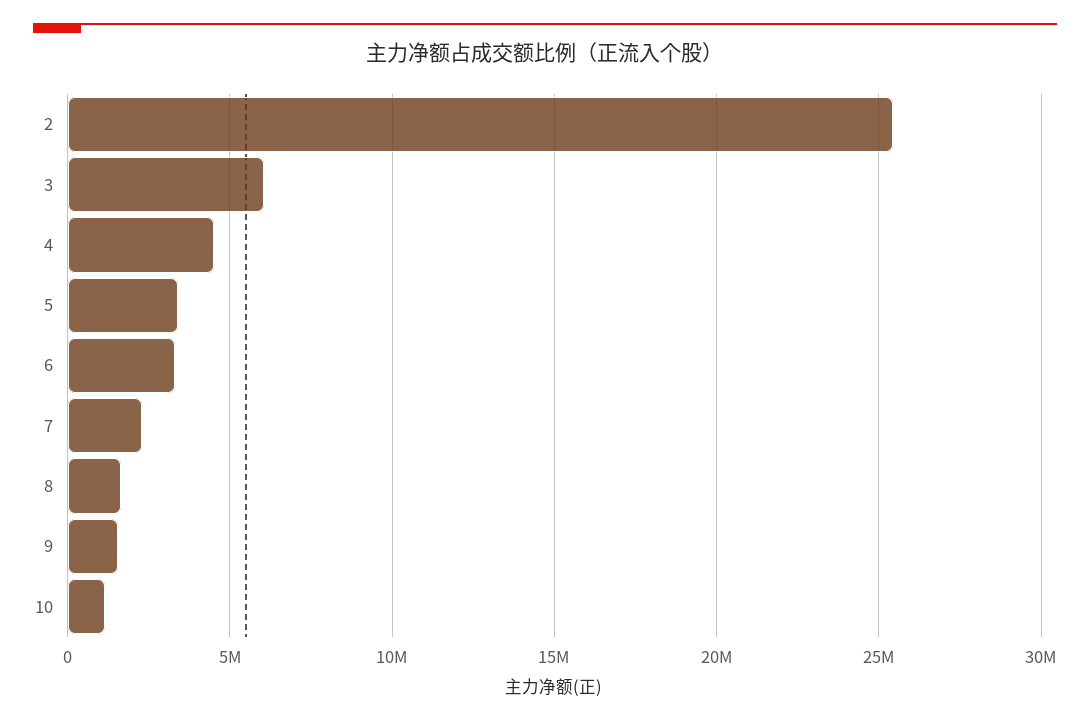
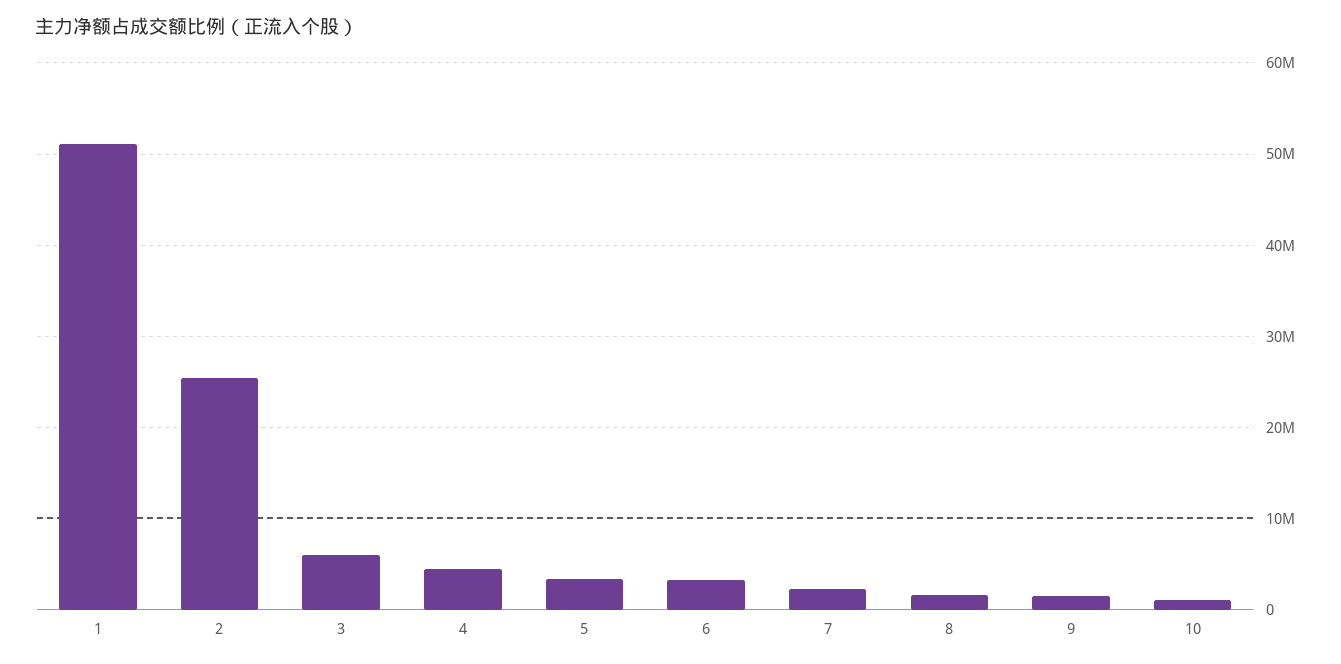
  {
    "2": 25500000,
    "3": 6000000,
    "4": 4500000,
    "5": 3500000,
    "6": 3500000,
    "7": 2500000,
    "8": 1500000,
    "9": 1500000,
-   "10": 1000000
+   "10": 1000000,
+   "1": 51000000
  }

